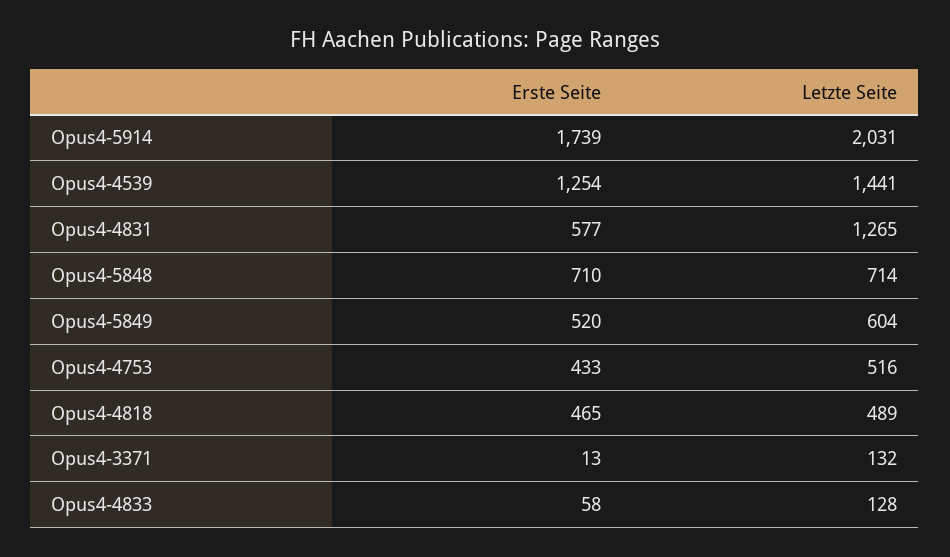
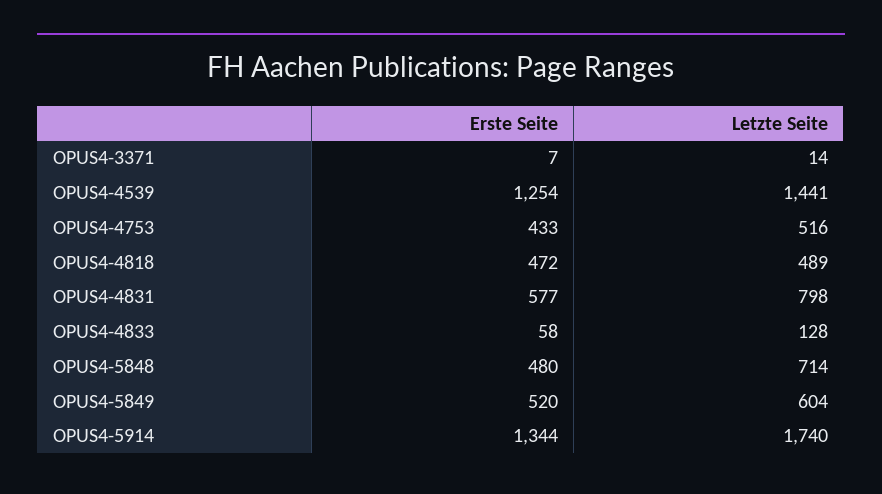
  {
    "Erste Seite": {
-     "Opus4-5914": 1739,
+     "Opus4-5914": 1344,
      "Opus4-4539": 1254,
      "Opus4-4831": 577,
-     "Opus4-5848": 710,
+     "Opus4-5848": 480,
      "Opus4-5849": 520,
      "Opus4-4753": 433,
-     "Opus4-4818": 465,
+     "Opus4-4818": 472,
-     "Opus4-3371": 13,
+     "Opus4-3371": 7,
      "Opus4-4833": 58
    },
    "Letzte Seite": {
-     "Opus4-5914": 2031,
+     "Opus4-5914": 1740,
      "Opus4-4539": 1441,
-     "Opus4-4831": 1265,
+     "Opus4-4831": 798,
      "Opus4-5848": 714,
      "Opus4-5849": 604,
      "Opus4-4753": 516,
      "Opus4-4818": 489,
-     "Opus4-3371": 132,
+     "Opus4-3371": 14,
      "Opus4-4833": 128
    }
  }

